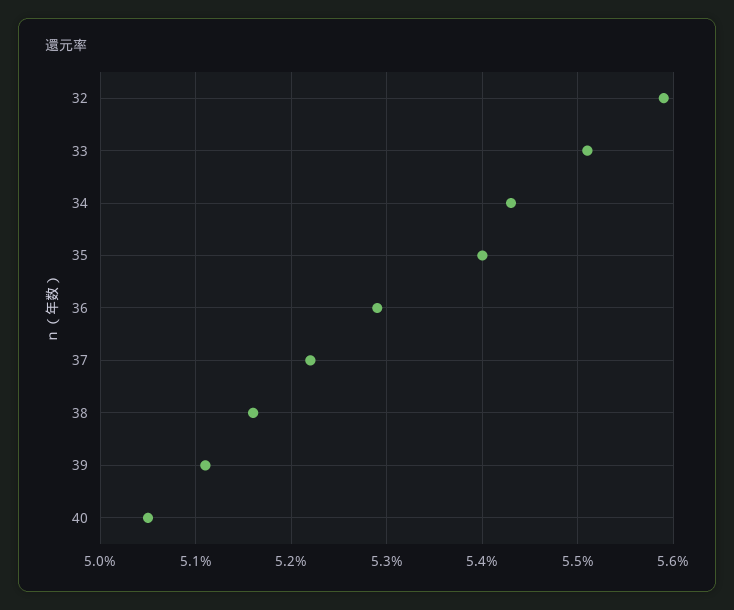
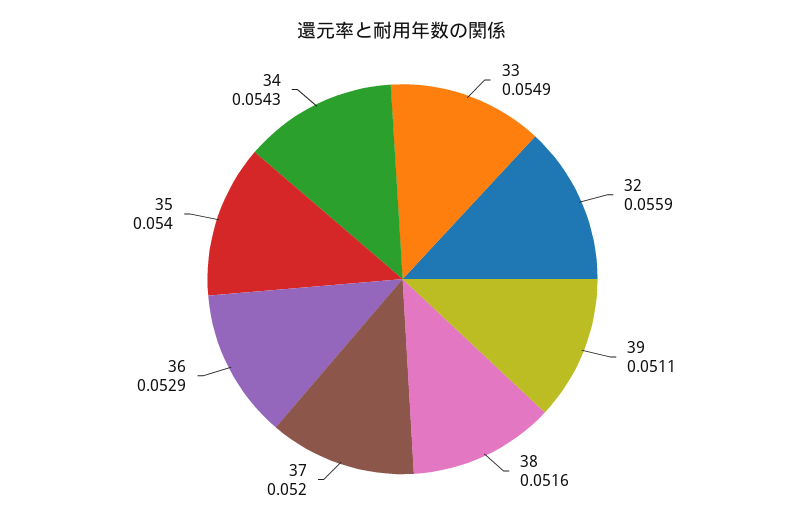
  {
    "32": 0.0559,
-   "33": 0.0551,
+   "33": 0.0549,
    "34": 0.0543,
    "35": 0.054,
    "36": 0.0529,
-   "37": 0.0522,
+   "37": 0.052,
    "38": 0.0516,
-   "39": 0.0511,
+   "39": 0.0511
-   "40": 0.0505
  }

